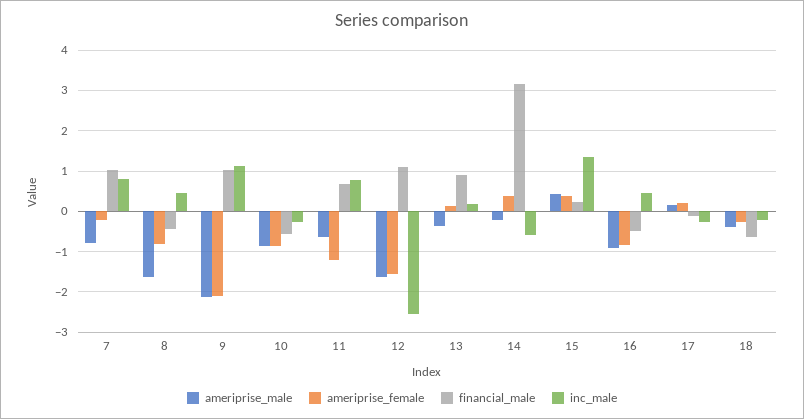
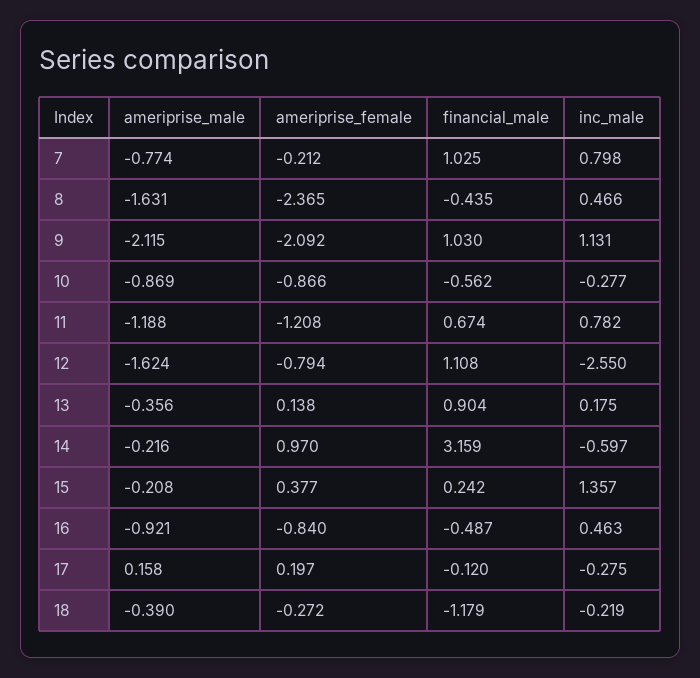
  {
    "ameriprise_male": {
      "7": -0.774,
      "8": -1.631,
      "9": -2.115,
      "10": -0.869,
-     "11": -0.6,
+     "11": -1.188,
      "12": -1.624,
      "13": -0.356,
      "14": -0.216,
-     "15": 0.4,
+     "15": -0.208,
      "16": -0.921,
      "17": 0.158,
      "18": -0.39
    },
    "ameriprise_female": {
      "7": -0.212,
-     "8": -0.8,
+     "8": -2.365,
      "9": -2.092,
      "10": -0.866,
      "11": -1.208,
-     "12": -1.6,
+     "12": -0.794,
      "13": 0.138,
-     "14": 0.4,
+     "14": 0.97,
      "15": 0.377,
      "16": -0.84,
      "17": 0.197,
      "18": -0.272
    },
    "financial_male": {
      "7": 1.025,
      "8": -0.435,
      "9": 1.03,
      "10": -0.562,
      "11": 0.674,
      "12": 1.108,
      "13": 0.904,
      "14": 3.159,
      "15": 0.242,
      "16": -0.487,
      "17": -0.12,
-     "18": -0.6
+     "18": -1.179
    },
    "inc_male": {
      "7": 0.798,
      "8": 0.466,
      "9": 1.131,
      "10": -0.277,
      "11": 0.782,
      "12": -2.55,
      "13": 0.175,
      "14": -0.597,
      "15": 1.357,
      "16": 0.463,
      "17": -0.275,
      "18": -0.219
    }
  }

